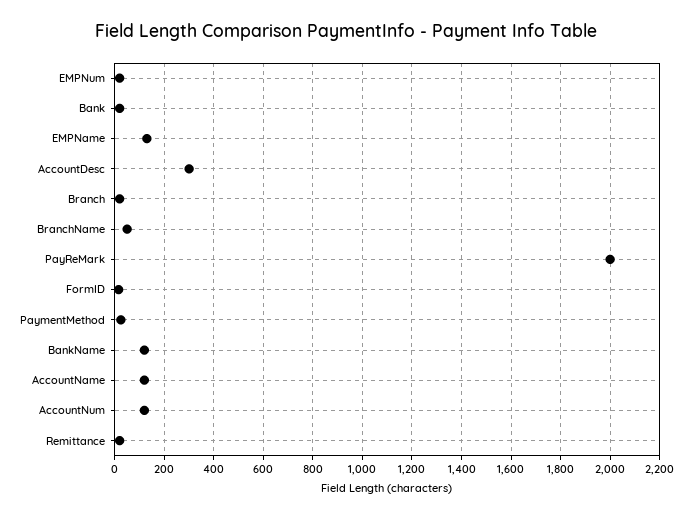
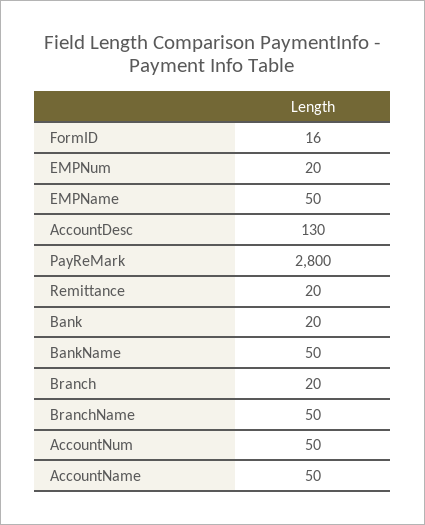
  {
    "EMPNum": 20,
    "Bank": 20,
-   "EMPName": 125,
+   "EMPName": 50,
-   "AccountDesc": 300,
+   "AccountDesc": 130,
    "Branch": 20,
    "BranchName": 50,
-   "PayReMark": 2000,
+   "PayReMark": 2800,
    "FormID": 16,
-   "PaymentMethod": 25,
-   "BankName": 125,
+   "BankName": 50,
-   "AccountName": 125,
+   "AccountName": 50,
-   "AccountNum": 125,
+   "AccountNum": 50,
    "Remittance": 20
  }

